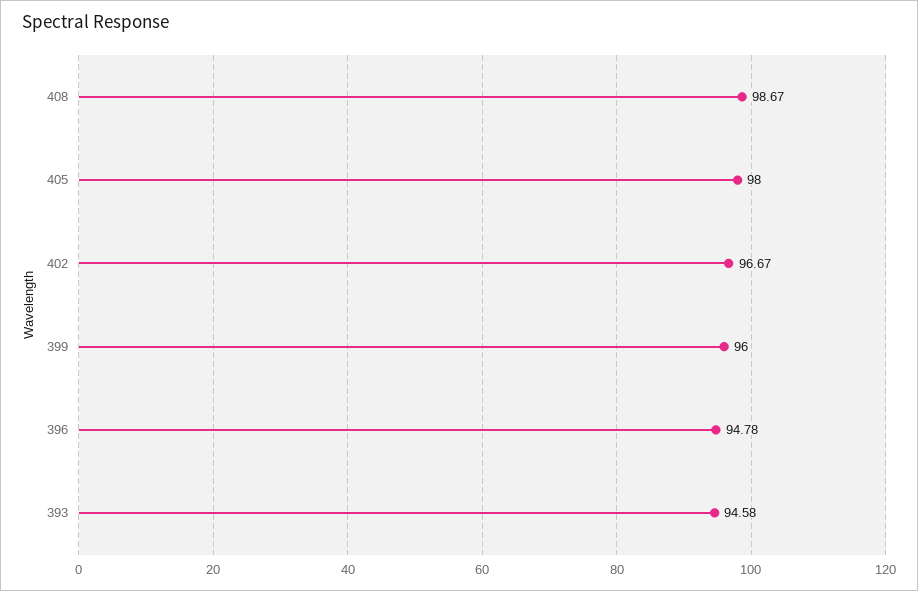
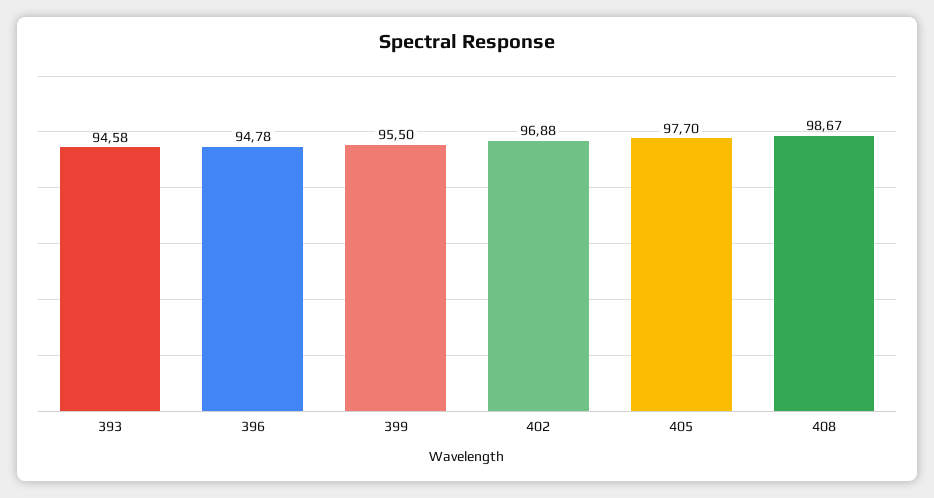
  {
    "408": 98.67,
-   "405": 98,
+   "405": 97.7,
-   "402": 96.67,
+   "402": 96.88,
-   "399": 96,
+   "399": 95.5,
    "396": 94.78,
    "393": 94.58
  }

